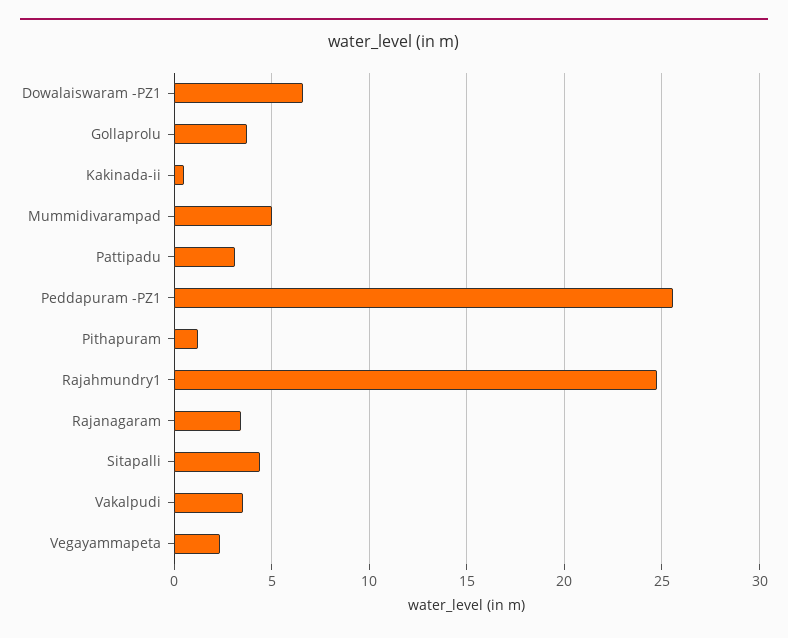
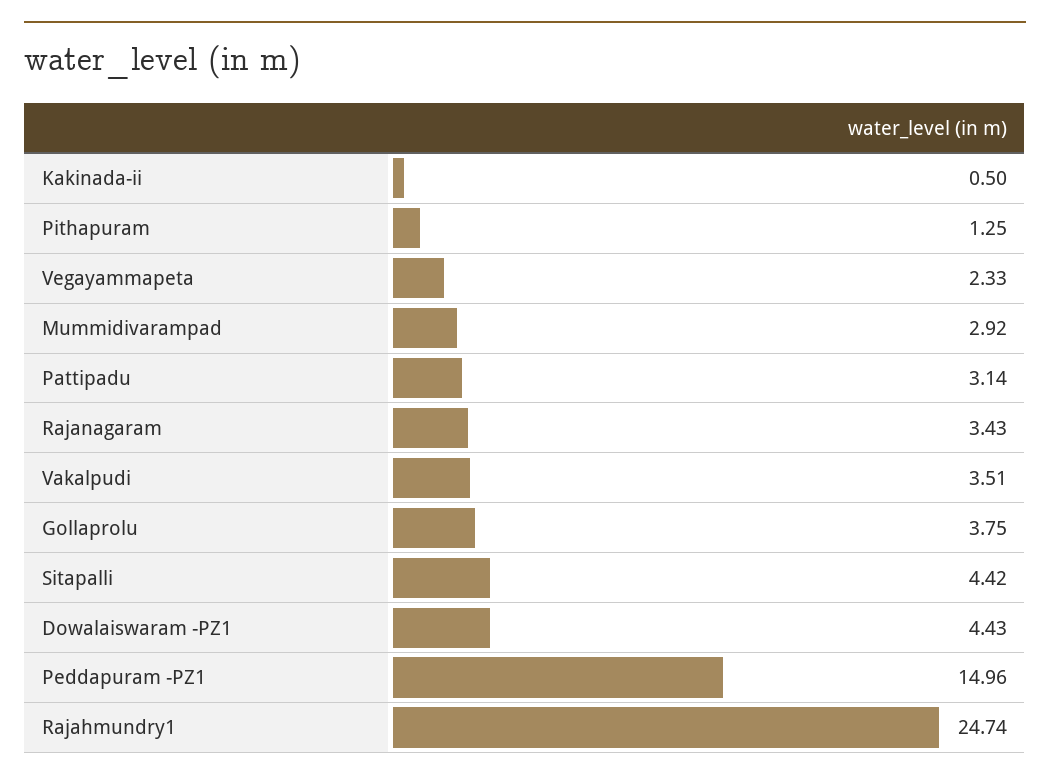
  {
-   "Dowalaiswaram -PZ1": 6.5,
+   "Dowalaiswaram -PZ1": 4.43,
    "Gollaprolu": 3.75,
    "Kakinada-ii": 0.5,
-   "Mummidivarampad": 5,
+   "Mummidivarampad": 2.92,
    "Pattipadu": 3.14,
-   "Peddapuram -PZ1": 25.5,
+   "Peddapuram -PZ1": 14.96,
    "Pithapuram": 1.25,
    "Rajahmundry1": 24.74,
    "Rajanagaram": 3.43,
    "Sitapalli": 4.42,
    "Vakalpudi": 3.51,
    "Vegayammapeta": 2.33
  }

